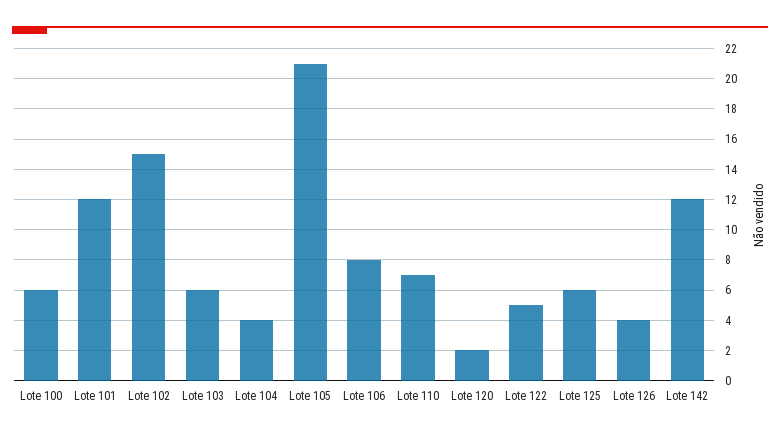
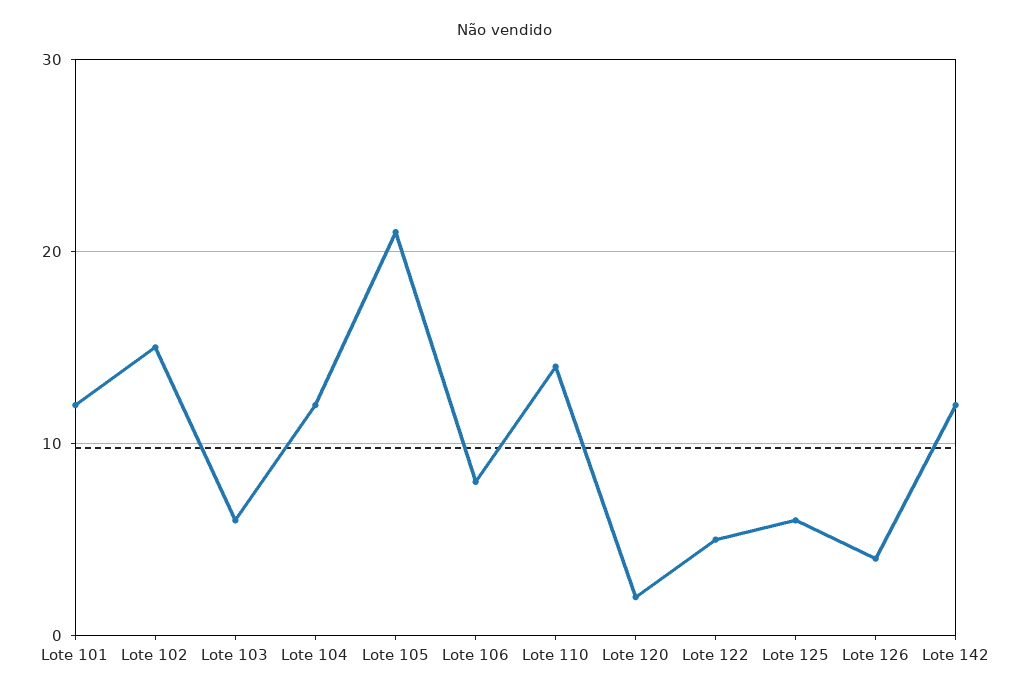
  {
-   "Lote 100": 6,
    "Lote 101": 12,
    "Lote 102": 15,
    "Lote 103": 6,
-   "Lote 104": 4,
+   "Lote 104": 12,
    "Lote 105": 21,
    "Lote 106": 8,
-   "Lote 110": 7,
+   "Lote 110": 14,
    "Lote 120": 2,
    "Lote 122": 5,
    "Lote 125": 6,
    "Lote 126": 4,
    "Lote 142": 12
  }

